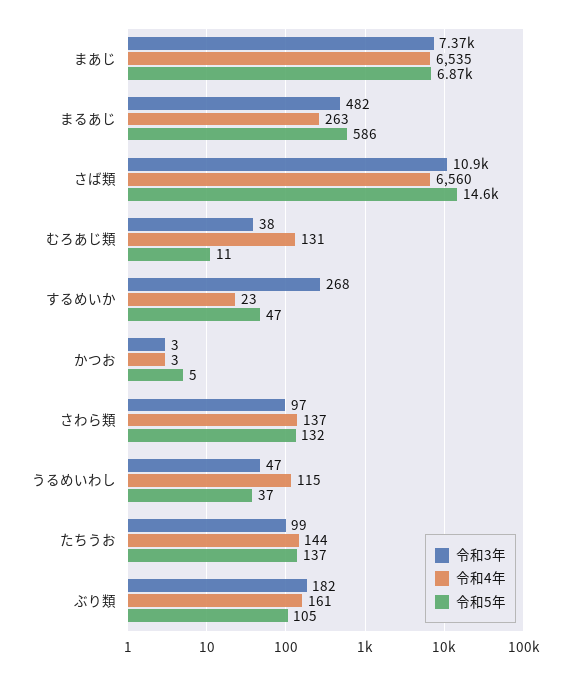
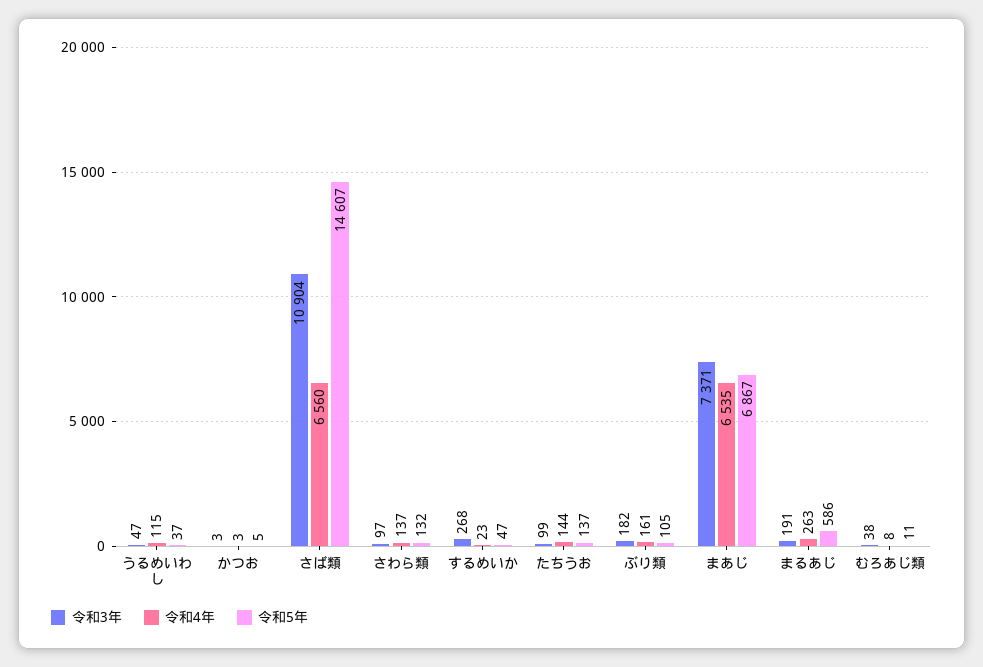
  {
    "令和3年": {
      "まあじ": 7371,
-     "まるあじ": 482,
+     "まるあじ": 191,
      "さば類": 10904,
      "むろあじ類": 38,
      "するめいか": 268,
      "かつお": 3,
      "さわら類": 97,
      "うるめいわし": 47,
      "たちうお": 99,
      "ぶり類": 182
    },
    "令和4年": {
      "まあじ": 6535,
      "まるあじ": 263,
      "さば類": 6560,
-     "むろあじ類": 131,
+     "むろあじ類": 8,
      "するめいか": 23,
      "かつお": 3,
      "さわら類": 137,
      "うるめいわし": 115,
      "たちうお": 144,
      "ぶり類": 161
    },
    "令和5年": {
      "まあじ": 6867,
      "まるあじ": 586,
      "さば類": 14607,
      "むろあじ類": 11,
      "するめいか": 47,
      "かつお": 5,
      "さわら類": 132,
      "うるめいわし": 37,
      "たちうお": 137,
      "ぶり類": 105
    }
  }

